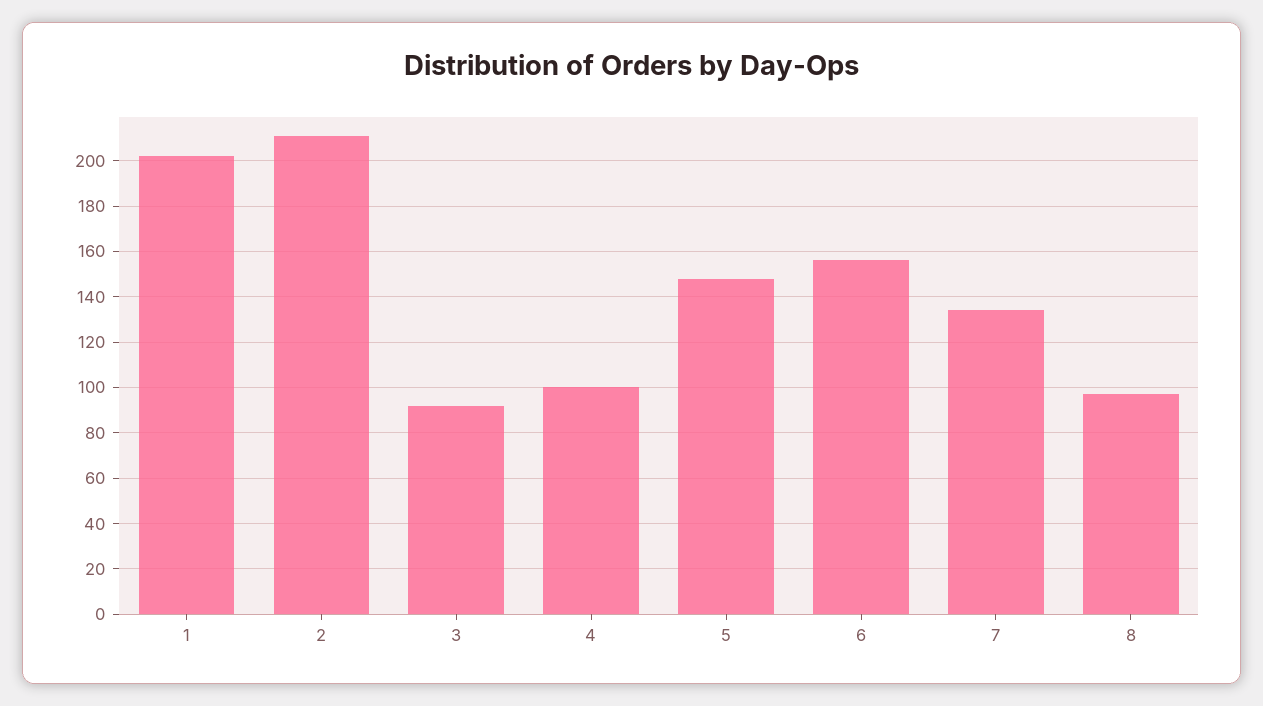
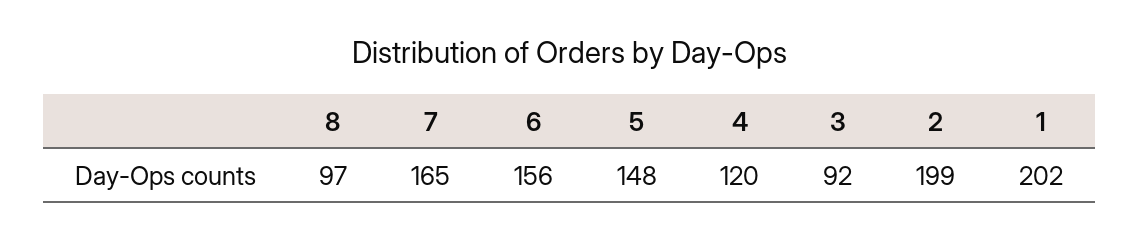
  {
    "1": 202,
-   "2": 210,
+   "2": 199,
    "3": 92,
-   "4": 100,
+   "4": 120,
    "5": 148,
    "6": 156,
-   "7": 135,
+   "7": 165,
    "8": 97
  }

